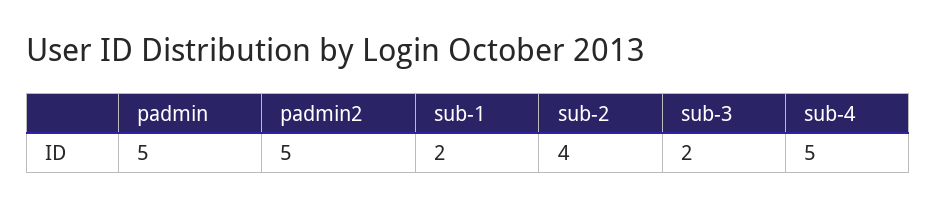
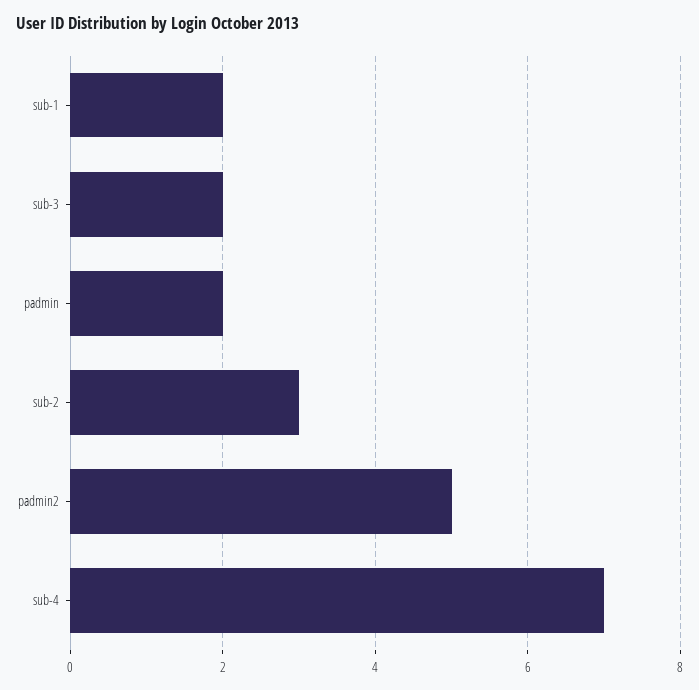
  {
-   "padmin": 5,
+   "padmin": 2,
    "padmin2": 5,
    "sub-1": 2,
-   "sub-2": 4,
+   "sub-2": 3,
    "sub-3": 2,
-   "sub-4": 5
+   "sub-4": 7
  }

